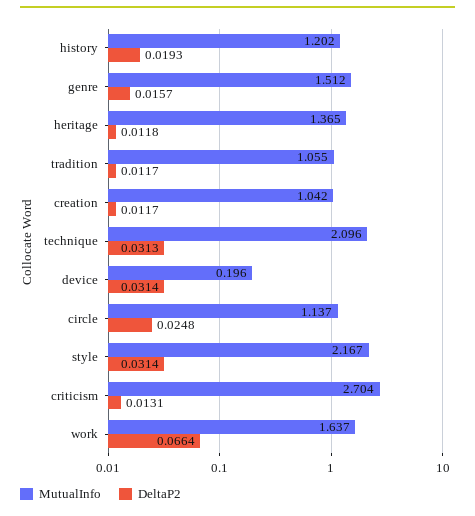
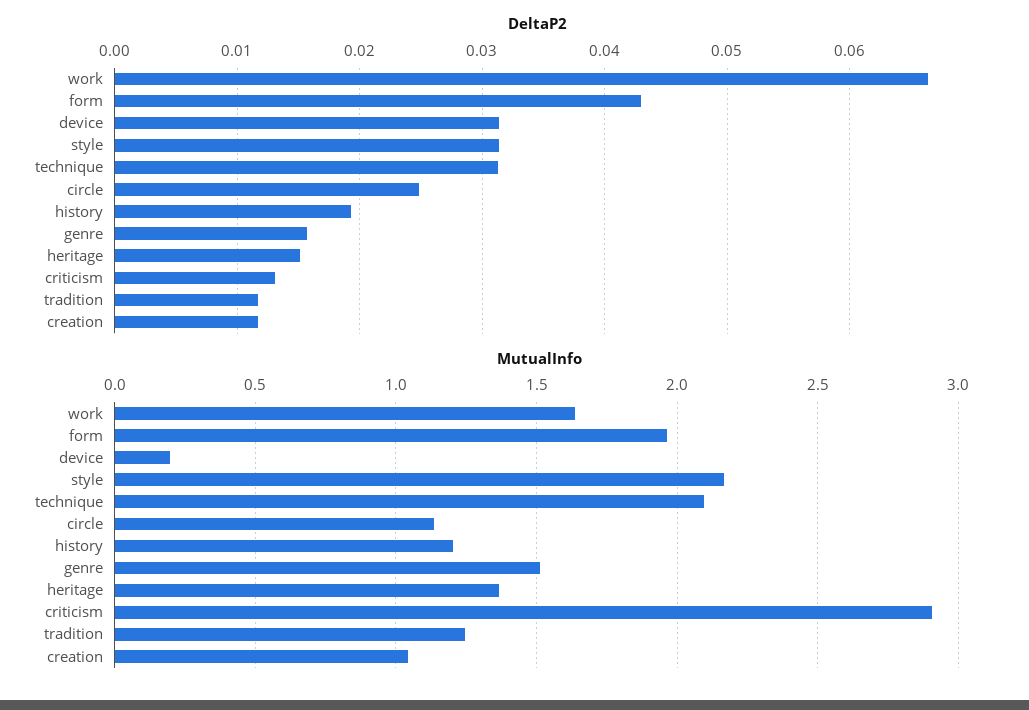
  {
    "MutualInfo": {
      "history": 1.202,
      "genre": 1.512,
      "heritage": 1.365,
-     "tradition": 1.055,
+     "tradition": 1.25,
      "creation": 1.042,
      "technique": 2.096,
      "device": 0.196,
      "circle": 1.137,
      "style": 2.167,
-     "criticism": 2.704,
+     "criticism": 2.9,
-     "work": 1.637
+     "work": 1.637,
+     "form": 1.95
    },
    "DeltaP2": {
      "history": 0.0193,
      "genre": 0.0157,
-     "heritage": 0.0118,
+     "heritage": 0.015,
      "tradition": 0.0117,
      "creation": 0.0117,
      "technique": 0.0313,
      "device": 0.0314,
      "circle": 0.0248,
      "style": 0.0314,
      "criticism": 0.0131,
-     "work": 0.0664
+     "work": 0.0664,
+     "form": 0.043
    }
  }

